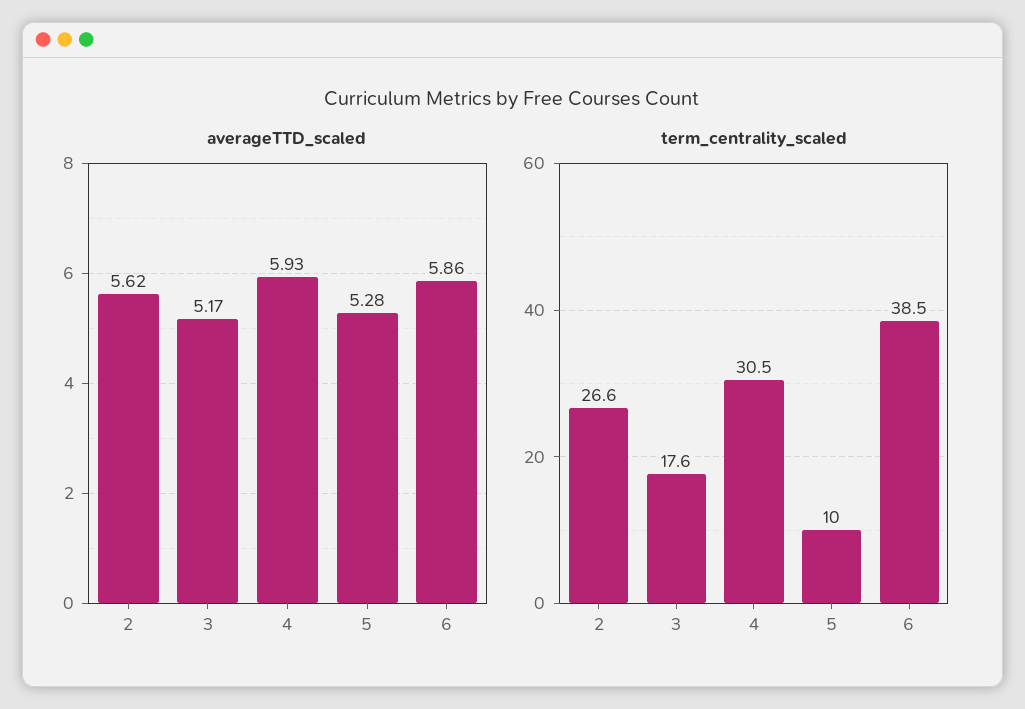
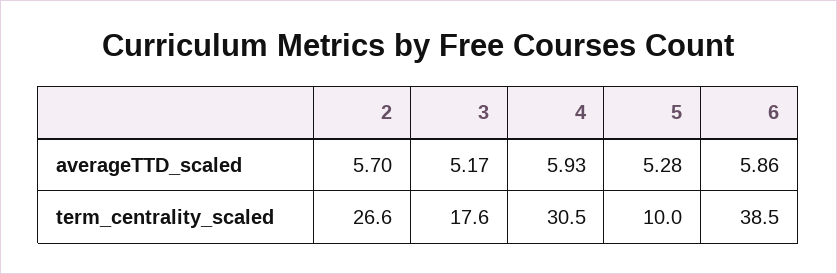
  {
    "averageTTD_scaled": {
-     "2": 5.62,
+     "2": 5.7,
      "3": 5.17,
      "4": 5.93,
      "5": 5.28,
      "6": 5.86
    },
    "term_centrality_scaled": {
      "2": 26.6,
      "3": 17.6,
      "4": 30.5,
      "5": 10,
      "6": 38.5
    }
  }

